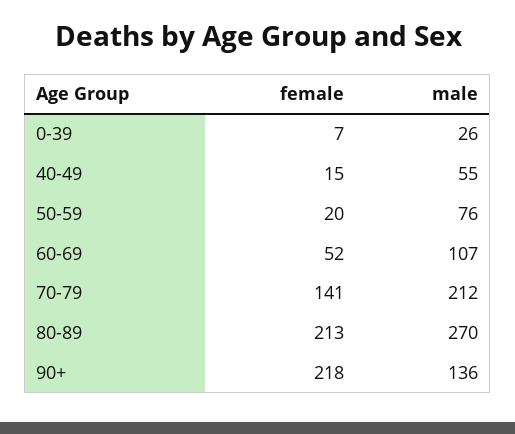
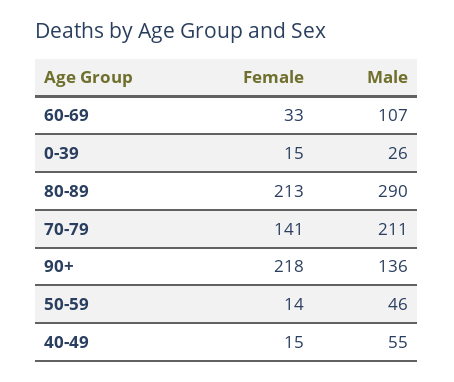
  {
    "female": {
-     "0-39": 7,
+     "0-39": 15,
      "40-49": 15,
-     "50-59": 20,
+     "50-59": 14,
-     "60-69": 52,
+     "60-69": 33,
      "70-79": 141,
      "80-89": 213,
      "90+": 218
    },
    "male": {
      "0-39": 26,
      "40-49": 55,
-     "50-59": 76,
+     "50-59": 46,
      "60-69": 107,
-     "70-79": 212,
+     "70-79": 211,
-     "80-89": 270,
+     "80-89": 290,
      "90+": 136
    }
  }

